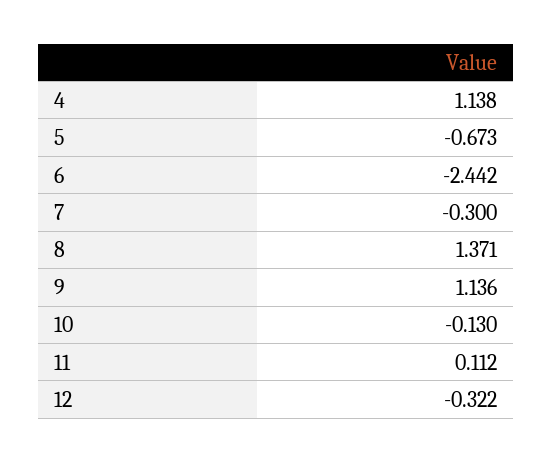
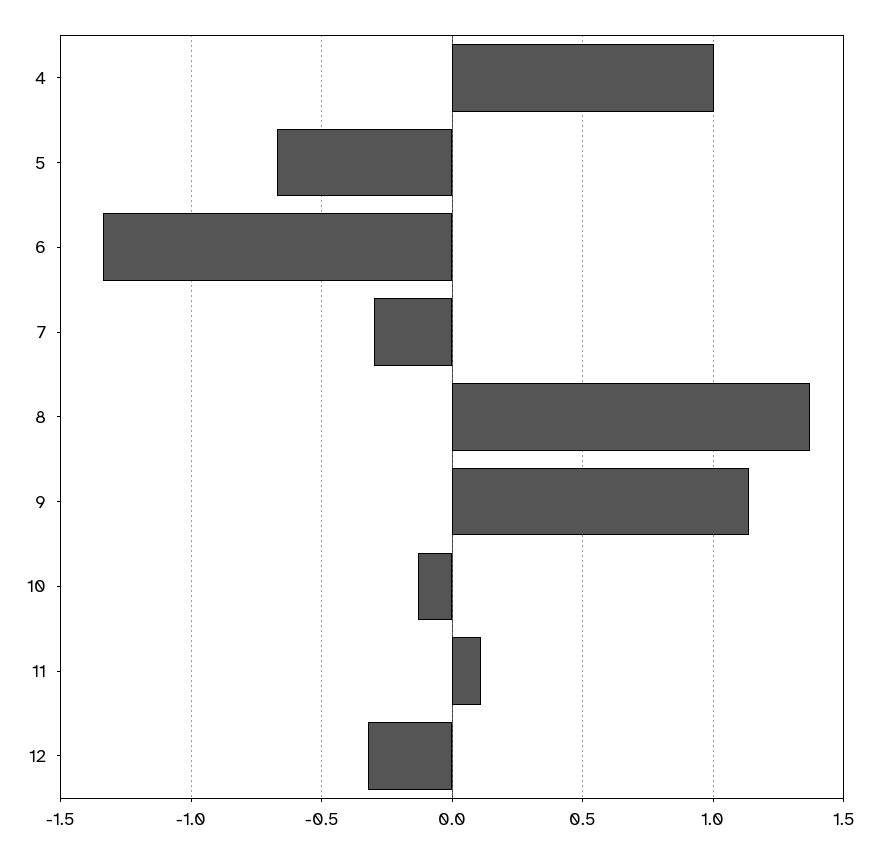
  {
-   "4": 1.138,
+   "4": 1,
    "5": -0.673,
-   "6": -2.442,
+   "6": -1.35,
    "7": -0.3,
    "8": 1.371,
    "9": 1.136,
    "10": -0.13,
    "11": 0.112,
    "12": -0.322
  }

